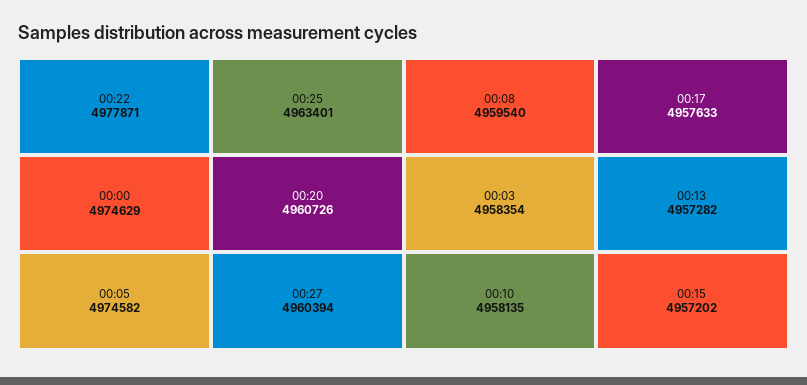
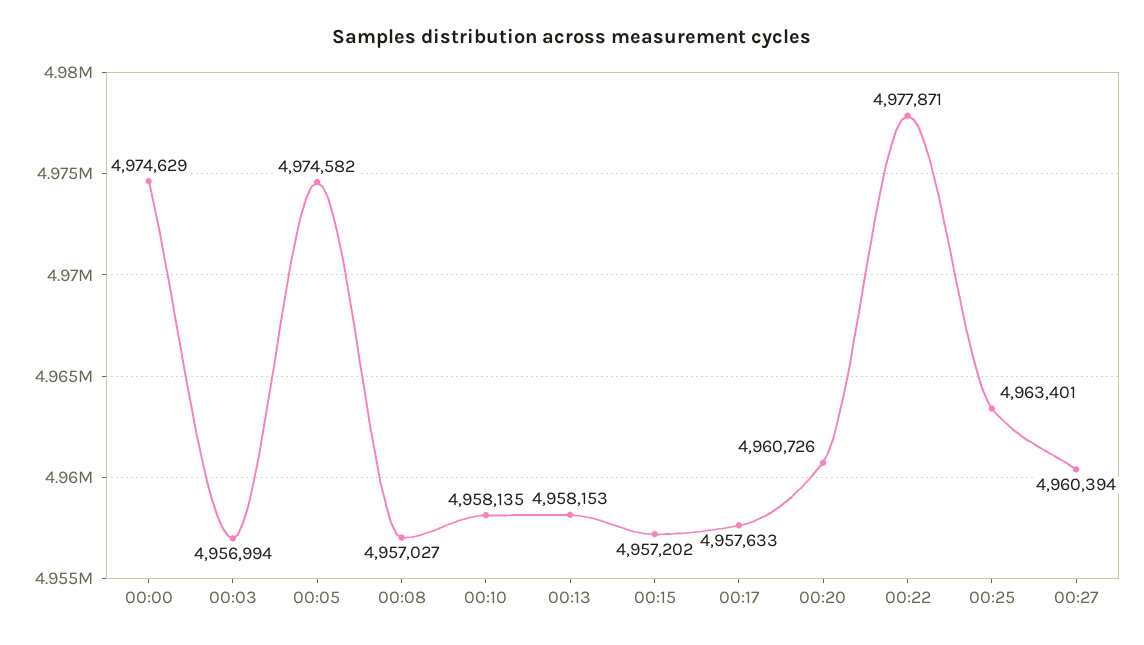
  {
    "00:22": 4977871,
    "00:00": 4974629,
    "00:05": 4974582,
    "00:25": 4963401,
    "00:20": 4960726,
    "00:27": 4960394,
-   "00:08": 4959540,
+   "00:08": 4957027,
-   "00:03": 4958354,
+   "00:03": 4956994,
    "00:10": 4958135,
    "00:17": 4957633,
-   "00:13": 4957282,
+   "00:13": 4958153,
    "00:15": 4957202
  }

